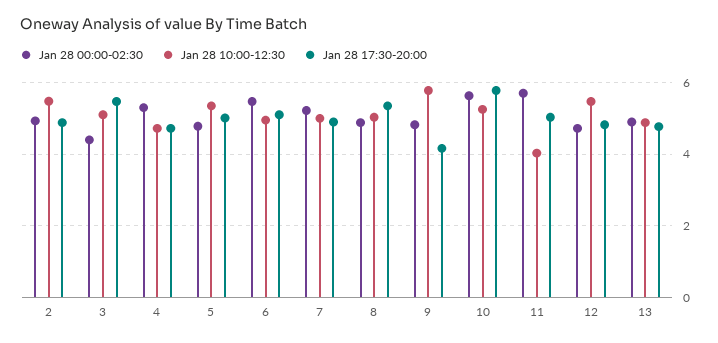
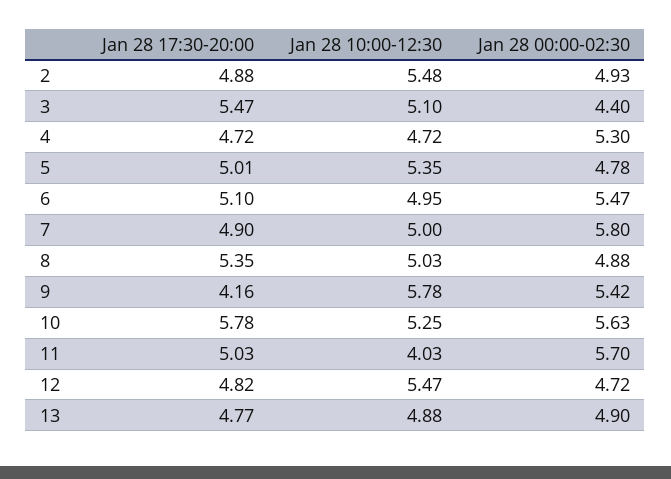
  {
    "Jan 28 00:00-02:30": {
      "2": 4.93,
      "3": 4.4,
      "4": 5.3,
      "5": 4.78,
      "6": 5.47,
-     "7": 5.2,
+     "7": 5.8,
      "8": 4.88,
-     "9": 4.8,
+     "9": 5.42,
      "10": 5.63,
      "11": 5.7,
      "12": 4.72,
      "13": 4.9
    },
    "Jan 28 10:00-12:30": {
      "2": 5.48,
      "3": 5.1,
      "4": 4.72,
      "5": 5.35,
      "6": 4.95,
      "7": 5,
      "8": 5.03,
      "9": 5.78,
      "10": 5.25,
      "11": 4.03,
      "12": 5.47,
      "13": 4.88
    },
    "Jan 28 17:30-20:00": {
      "2": 4.88,
      "3": 5.47,
      "4": 4.72,
      "5": 5.01,
      "6": 5.1,
      "7": 4.9,
      "8": 5.35,
      "9": 4.16,
      "10": 5.78,
      "11": 5.03,
      "12": 4.82,
      "13": 4.77
    }
  }

